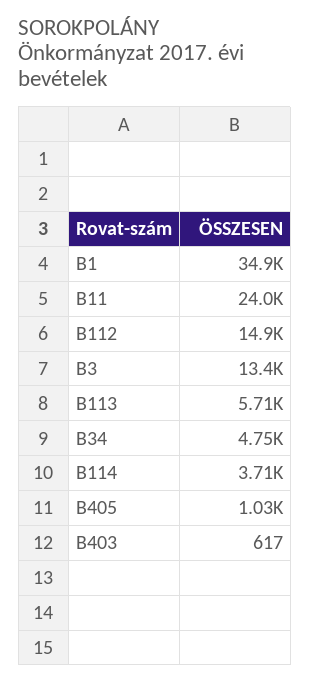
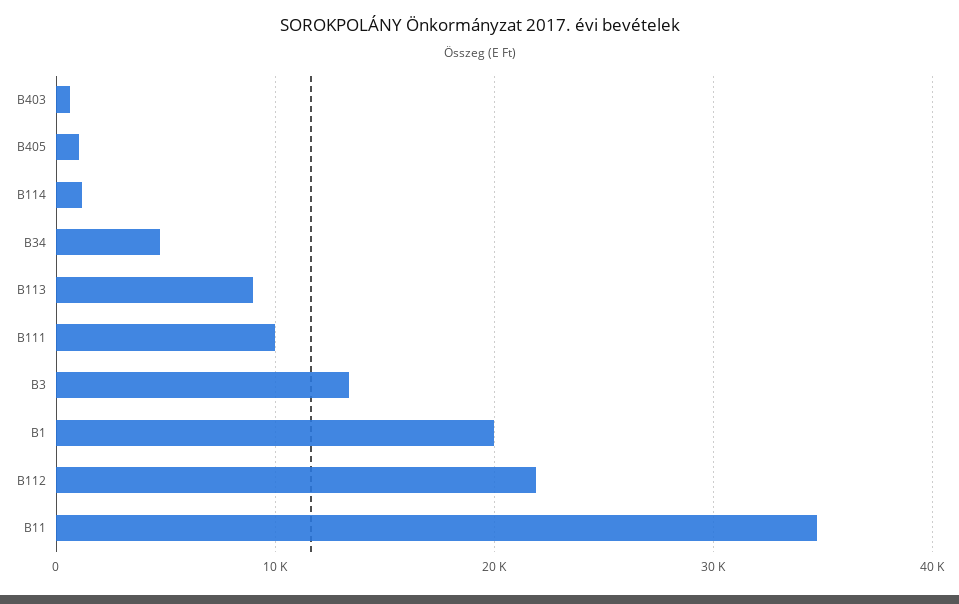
  {
-   "B1": 34900,
+   "B1": 20000,
-   "B11": 24000,
+   "B11": 35000,
-   "B112": 14900,
+   "B112": 22000,
    "B3": 13400,
-   "B113": 5710,
+   "B113": 9000,
    "B34": 4750,
-   "B114": 3710,
+   "B114": 1000,
    "B405": 1030,
-   "B403": 617
+   "B403": 617,
+   "B111": 10000
  }

